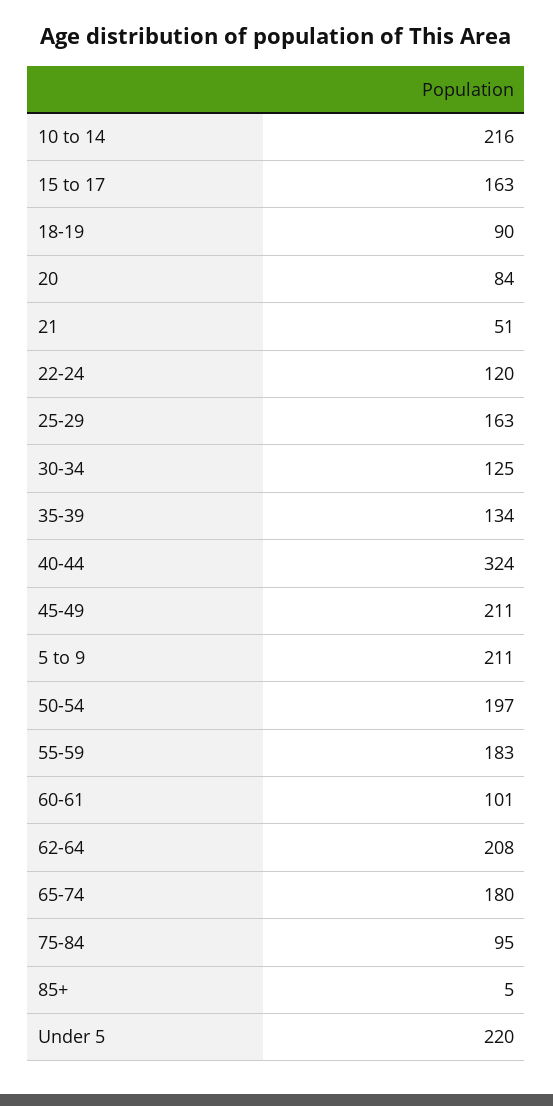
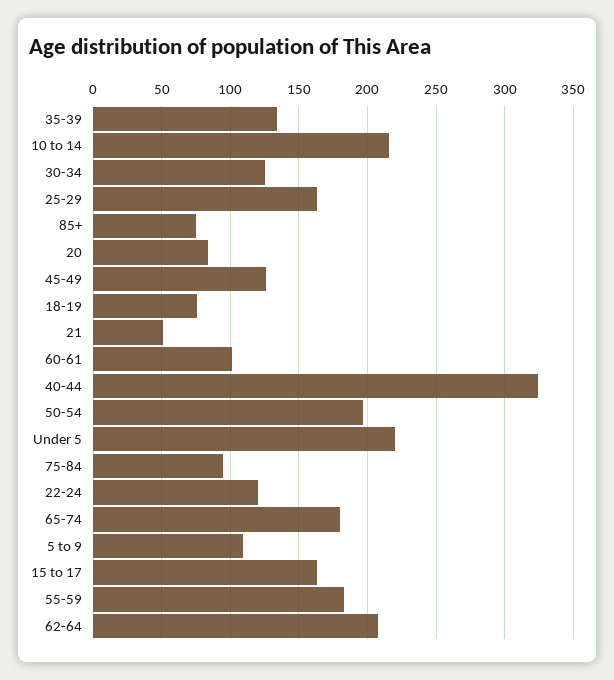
  {
    "10 to 14": 216,
    "15 to 17": 163,
-   "18-19": 90,
+   "18-19": 75,
    "20": 84,
    "21": 51,
    "22-24": 120,
    "25-29": 163,
    "30-34": 125,
    "35-39": 134,
    "40-44": 324,
-   "45-49": 211,
+   "45-49": 125,
-   "5 to 9": 211,
+   "5 to 9": 110,
    "50-54": 197,
    "55-59": 183,
    "60-61": 101,
    "62-64": 208,
    "65-74": 180,
    "75-84": 95,
-   "85+": 5,
+   "85+": 75,
    "Under 5": 220
  }

